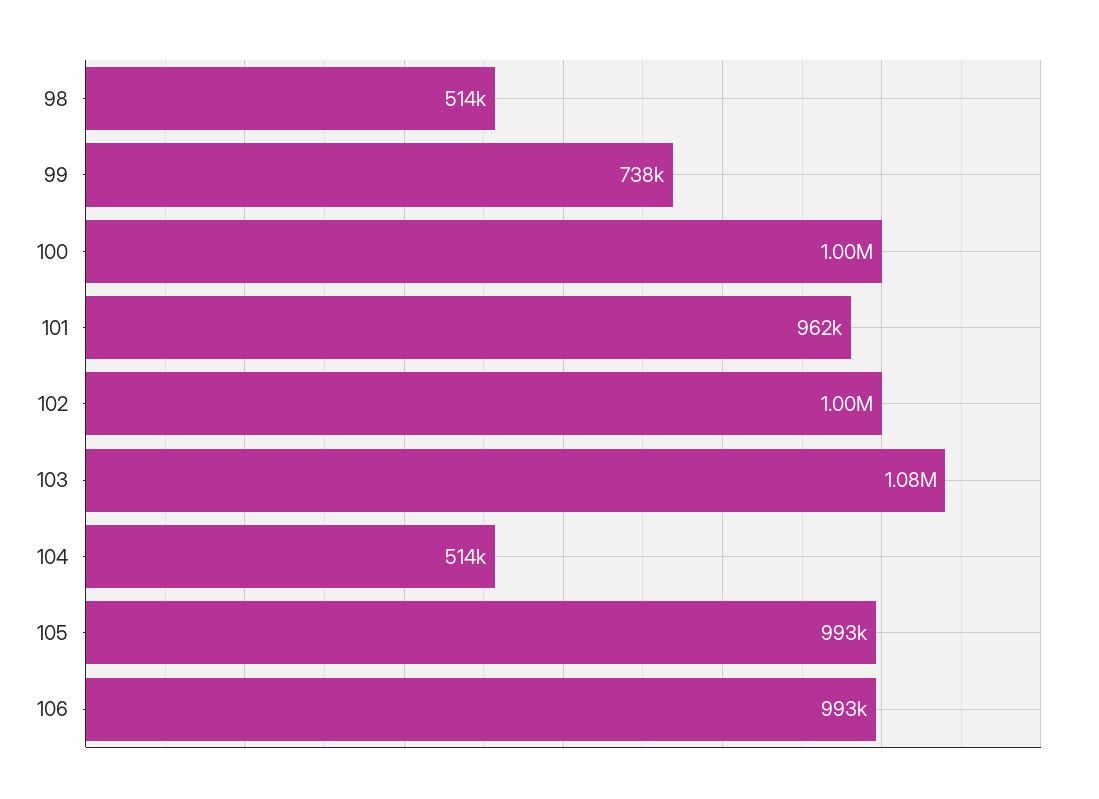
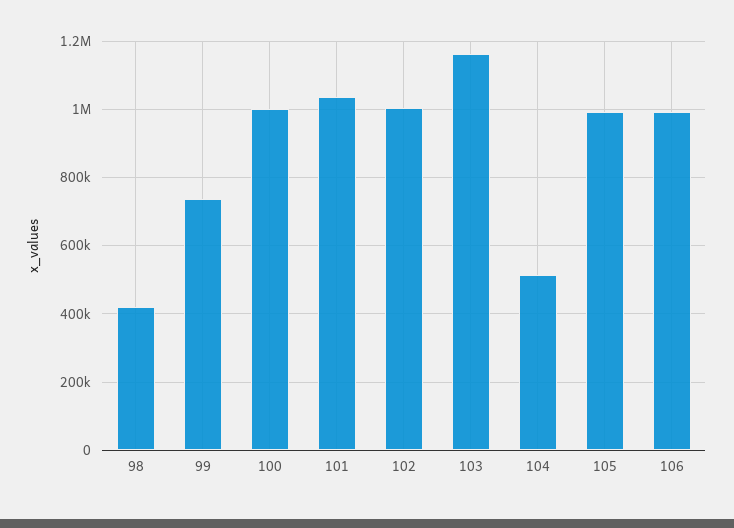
  {
-   "98": 514000,
+   "98": 420000,
    "99": 738000,
    "100": 1000000,
-   "101": 962000,
+   "101": 1040000,
    "102": 1000000,
-   "103": 1080000,
+   "103": 1160000,
    "104": 514000,
    "105": 993000,
    "106": 993000
  }

